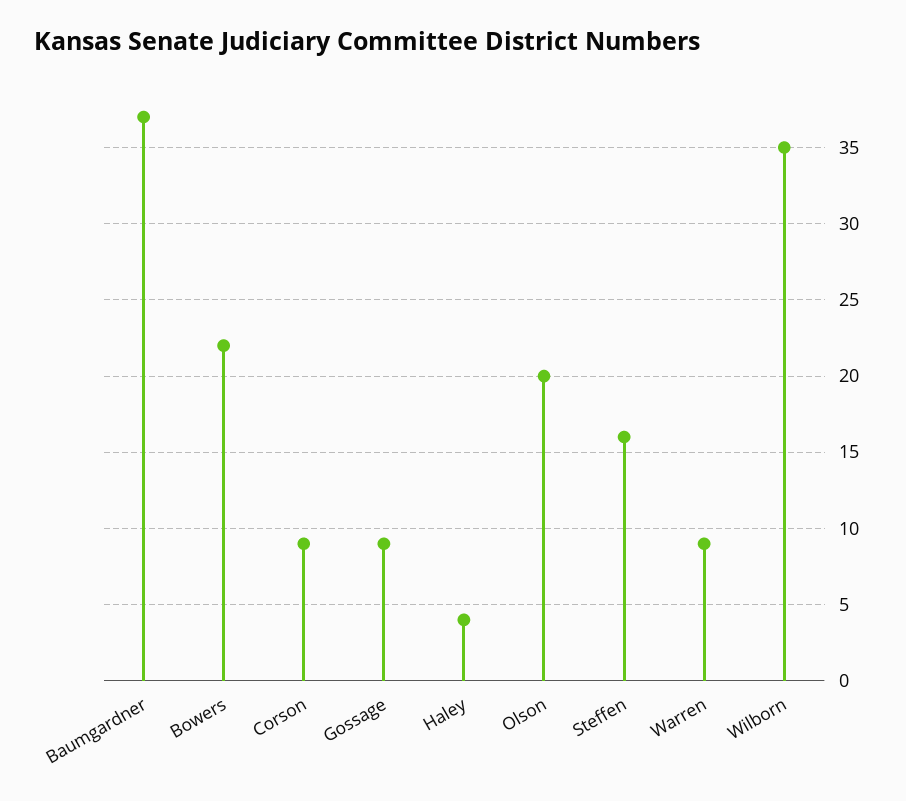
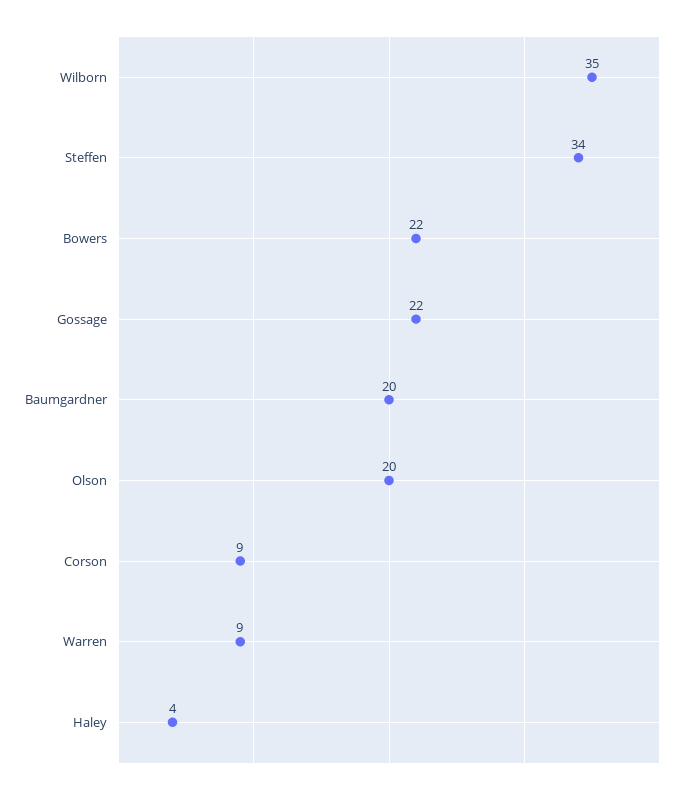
  {
-   "Baumgardner": 37,
+   "Baumgardner": 20,
    "Bowers": 22,
    "Corson": 9,
-   "Gossage": 9,
+   "Gossage": 22,
    "Haley": 4,
    "Olson": 20,
-   "Steffen": 16,
+   "Steffen": 34,
    "Warren": 9,
    "Wilborn": 35
  }

